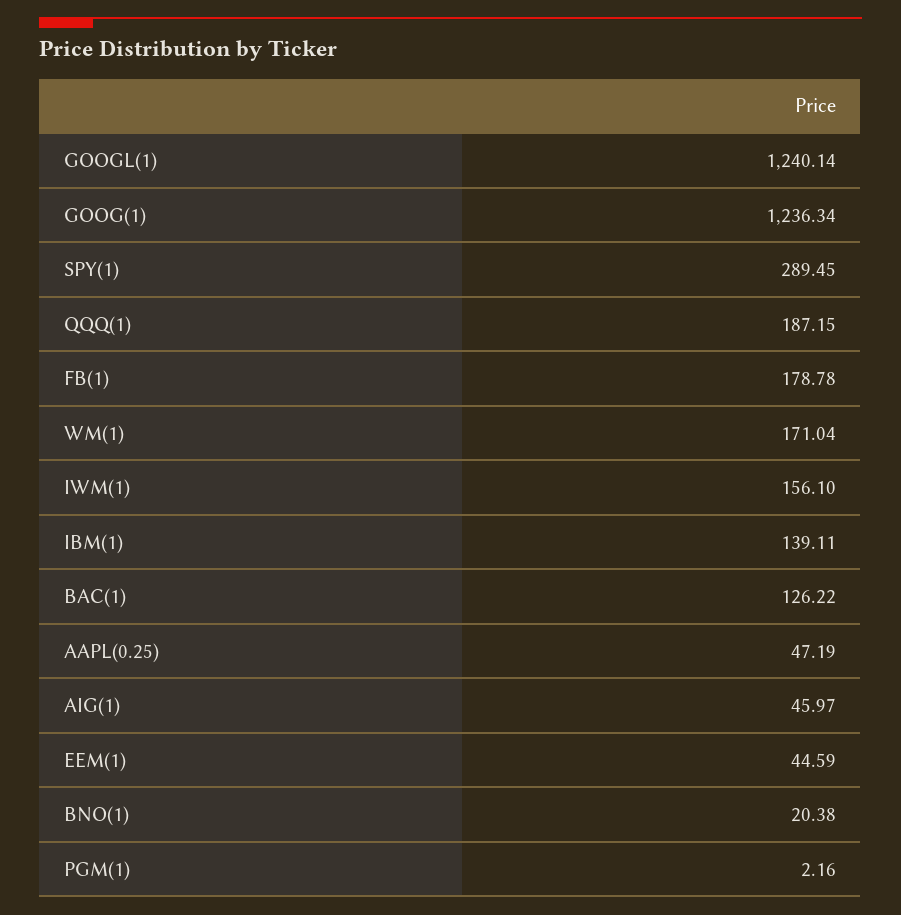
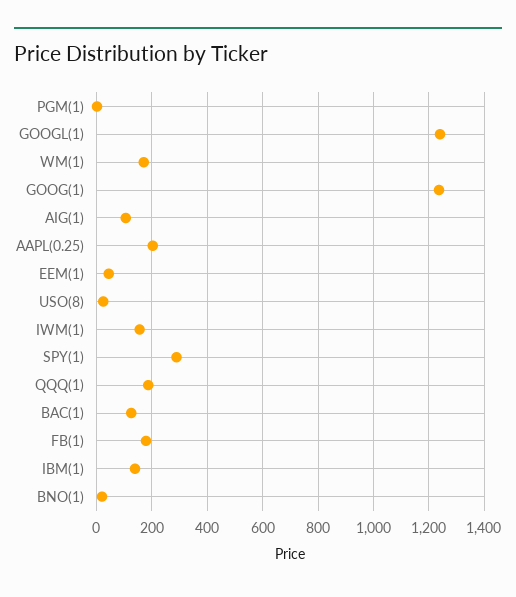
  {
    "GOOGL(1)": 1240.14,
    "GOOG(1)": 1236.34,
    "SPY(1)": 289.45,
    "QQQ(1)": 187.15,
    "FB(1)": 178.78,
    "WM(1)": 171.04,
    "IWM(1)": 156.1,
    "IBM(1)": 139.11,
    "BAC(1)": 126.22,
-   "AAPL(0.25)": 47.19,
+   "AAPL(0.25)": 200,
-   "AIG(1)": 45.97,
+   "AIG(1)": 100,
    "EEM(1)": 44.59,
    "BNO(1)": 20.38,
-   "PGM(1)": 2.16
+   "PGM(1)": 2.16,
+   "USO(8)": 25
  }

